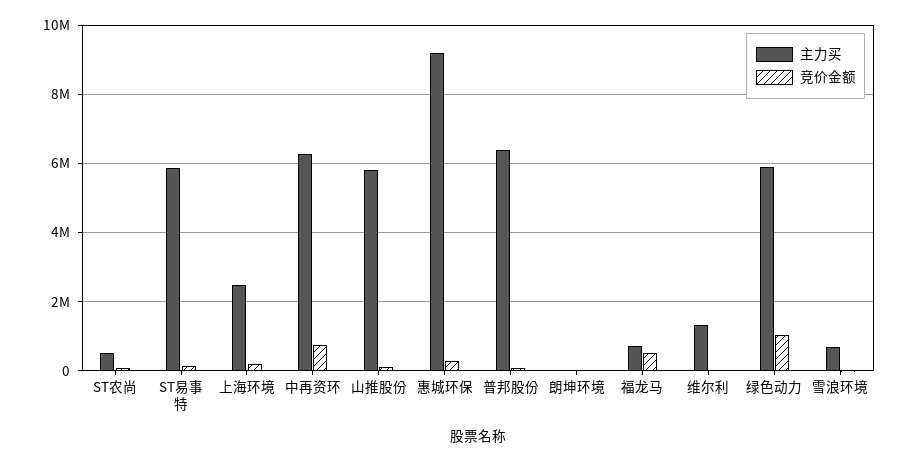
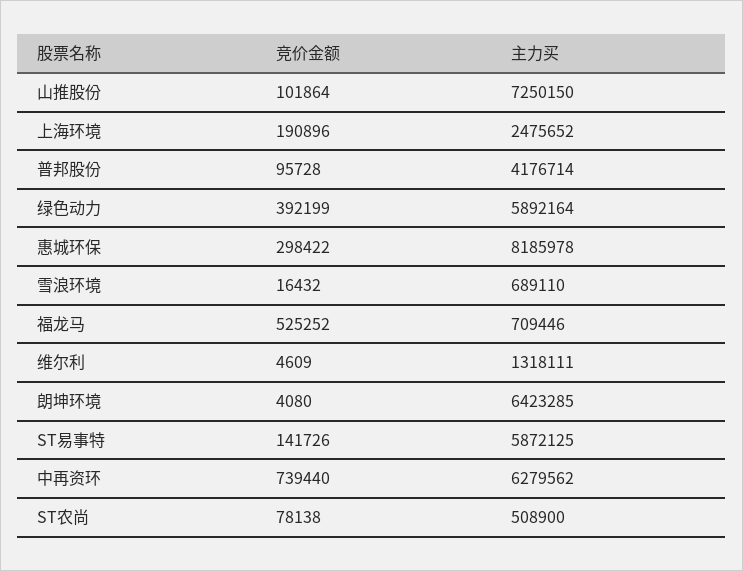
  {
    "主力买": {
      "ST农尚": 508900,
      "ST易事特": 5872125,
      "上海环境": 2475652,
      "中再资环": 6279562,
-     "山推股份": 5800000,
+     "山推股份": 7250150,
-     "惠城环保": 9200000,
+     "惠城环保": 8185978,
-     "普邦股份": 6400000,
+     "普邦股份": 4176714,
-     "朗坤环境": 0,
+     "朗坤环境": 6423285,
      "福龙马": 709446,
      "维尔利": 1318111,
      "绿色动力": 5892164,
      "雪浪环境": 689110
    },
    "竞价金额": {
      "ST农尚": 78138,
      "ST易事特": 141726,
      "上海环境": 190896,
      "中再资环": 739440,
      "山推股份": 101864,
      "惠城环保": 298422,
      "普邦股份": 95728,
      "朗坤环境": 4080,
      "福龙马": 525252,
      "维尔利": 4609,
-     "绿色动力": 1000000,
+     "绿色动力": 392199,
      "雪浪环境": 16432
    }
  }

